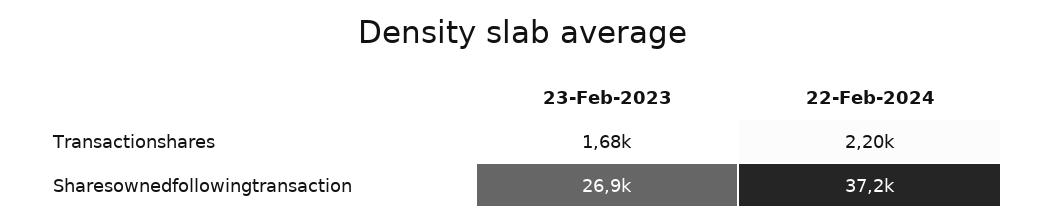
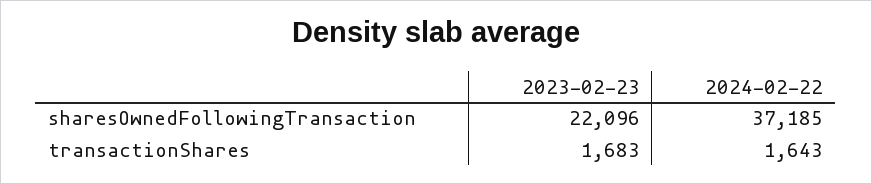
  {
    "23-Feb-2023": {
      "Transactionshares": 1683,
-     "Sharesownedfollowingtransaction": 26900
+     "Sharesownedfollowingtransaction": 22096
    },
    "22-Feb-2024": {
-     "Transactionshares": 2200,
+     "Transactionshares": 1643,
      "Sharesownedfollowingtransaction": 37185
    }
  }

